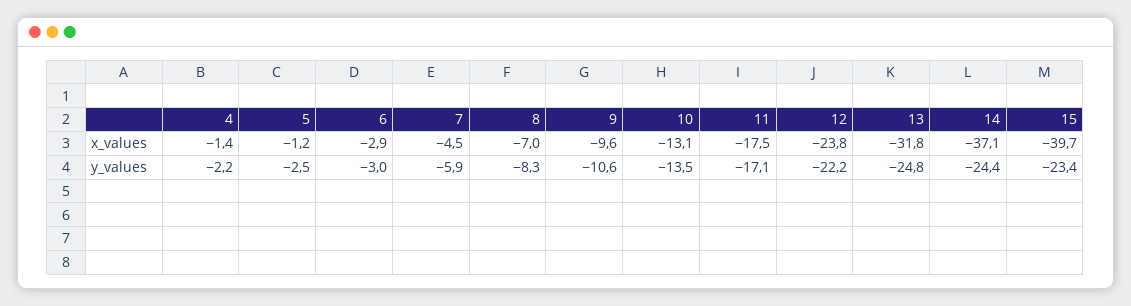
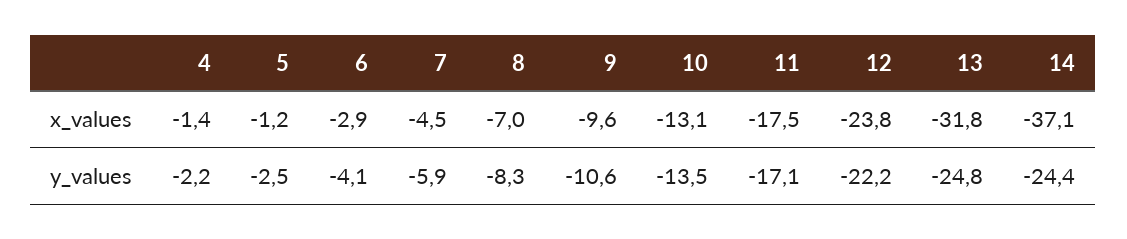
  {
    "4": {
      "x_values": -1.4,
      "y_values": -2.2
    },
    "5": {
      "x_values": -1.2,
      "y_values": -2.5
    },
    "6": {
      "x_values": -2.9,
-     "y_values": -3
+     "y_values": -4.1
    },
    "7": {
      "x_values": -4.5,
      "y_values": -5.9
    },
    "8": {
      "x_values": -7,
      "y_values": -8.3
    },
    "9": {
      "x_values": -9.6,
      "y_values": -10.6
    },
    "10": {
      "x_values": -13.1,
      "y_values": -13.5
    },
    "11": {
      "x_values": -17.5,
      "y_values": -17.1
    },
    "12": {
      "x_values": -23.8,
      "y_values": -22.2
    },
    "13": {
      "x_values": -31.8,
      "y_values": -24.8
    },
    "14": {
      "x_values": -37.1,
      "y_values": -24.4
-   },
+   }
-   "15": {
-     "x_values": -39.7,
-     "y_values": -23.4
-   }
  }

